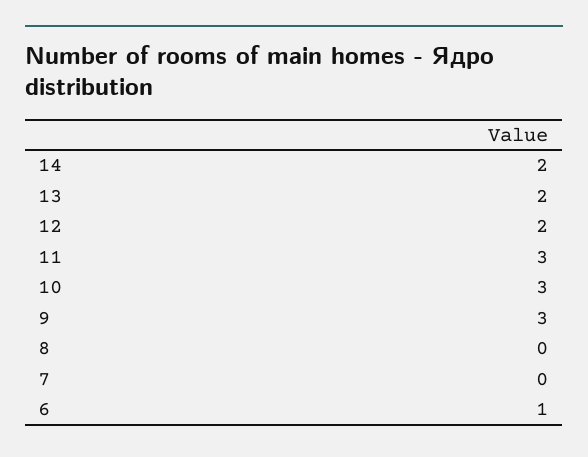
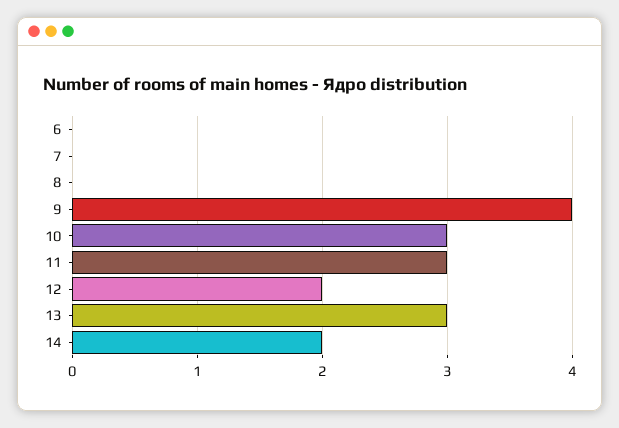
  {
    "14": 2,
-   "13": 2,
+   "13": 3,
    "12": 2,
    "11": 3,
    "10": 3,
-   "9": 3,
+   "9": 4,
    "8": 0,
    "7": 0,
-   "6": 1
+   "6": 0
  }

